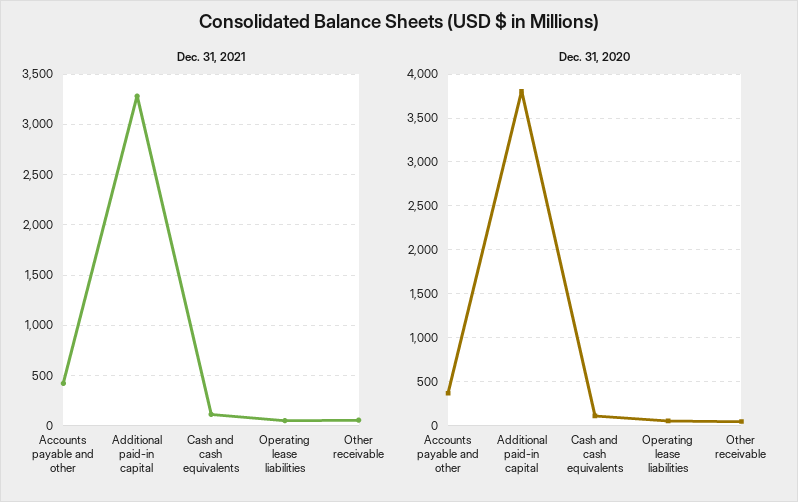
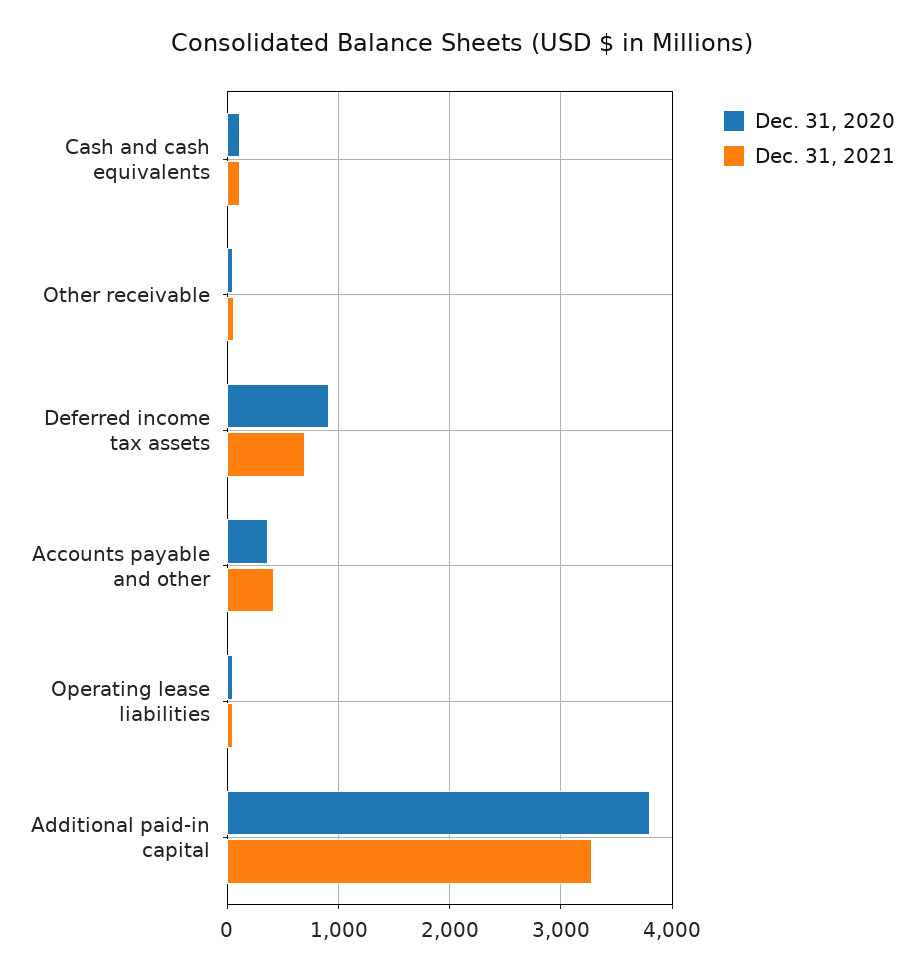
  {
    "Dec. 31, 2021": {
      "Accounts payable and other": 400,
      "Additional paid-in capital": 3300,
      "Cash and cash equivalents": 100,
      "Operating lease liabilities": 100,
-     "Other receivable": 100
+     "Other receivable": 100,
+     "Deferred income tax assets": 700
    },
    "Dec. 31, 2020": {
      "Accounts payable and other": 400,
      "Additional paid-in capital": 3800,
      "Cash and cash equivalents": 100,
      "Operating lease liabilities": 100,
-     "Other receivable": 0
+     "Other receivable": 0,
+     "Deferred income tax assets": 900
    }
  }

